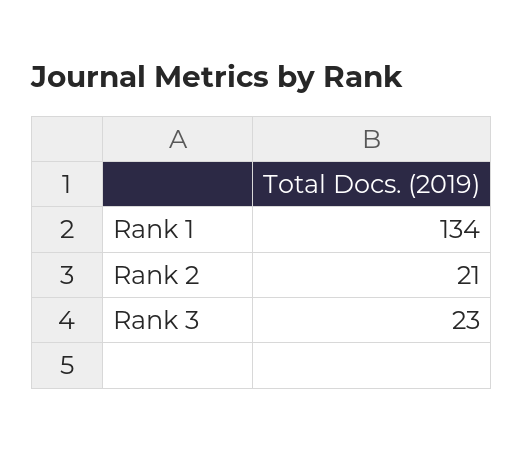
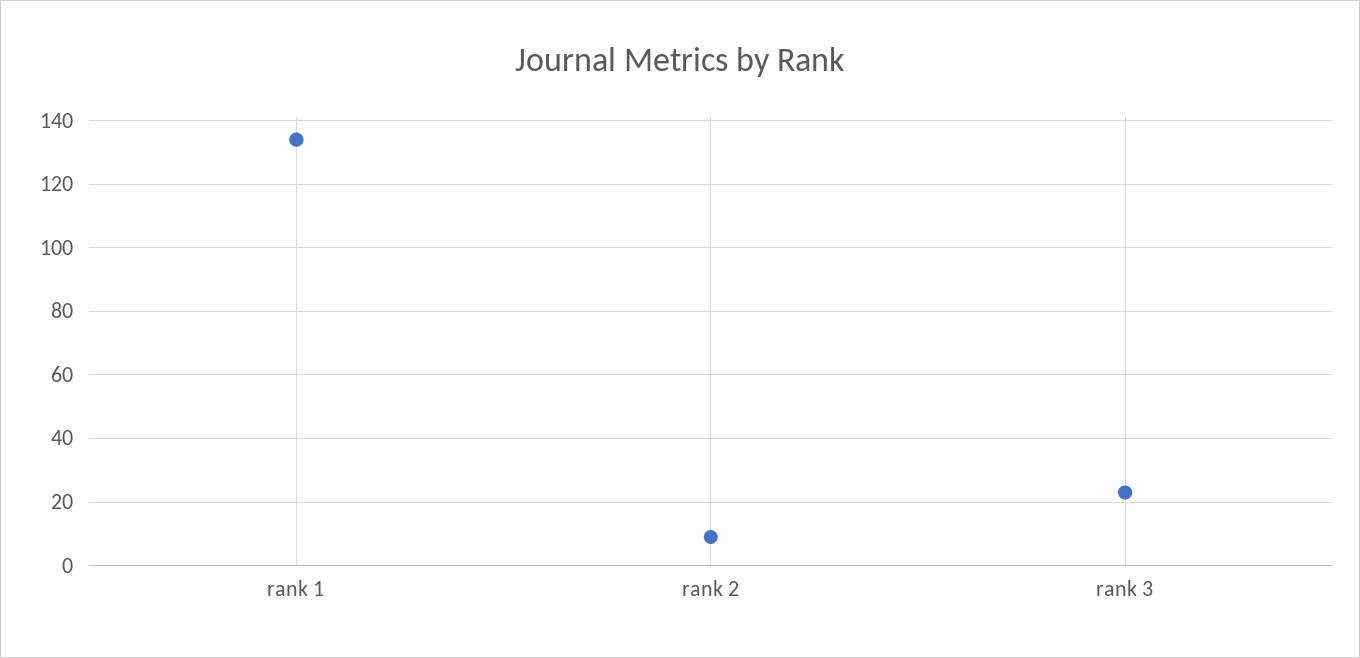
  {
    "Rank 1": 134,
-   "Rank 2": 21,
+   "Rank 2": 10,
    "Rank 3": 23
  }

